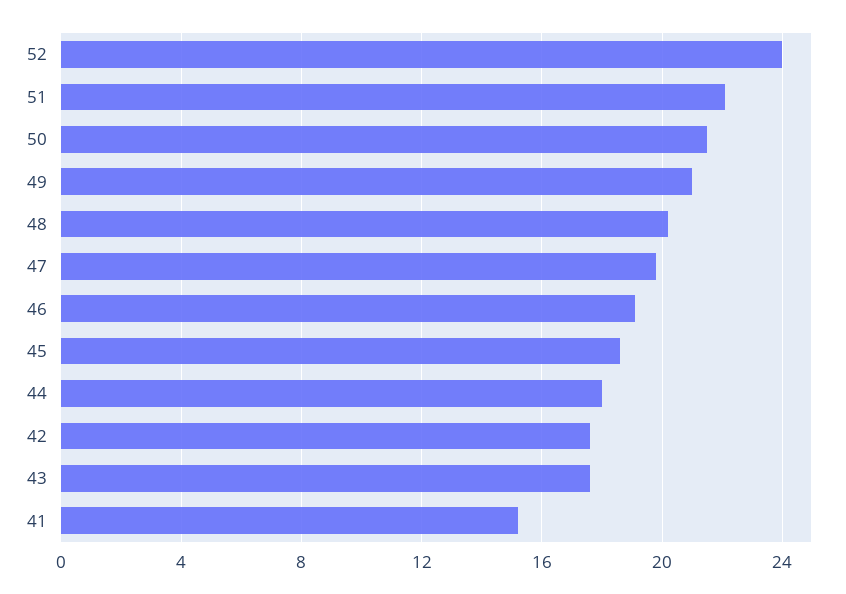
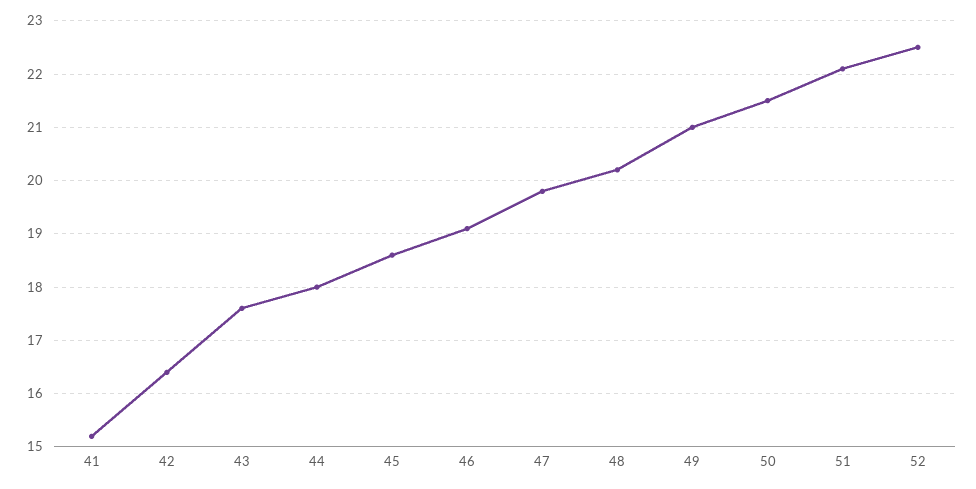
  {
-   "52": 24,
+   "52": 22.5,
    "51": 22,
    "50": 21.5,
    "49": 21,
    "48": 20,
    "47": 20,
    "46": 19,
    "45": 18.5,
    "44": 18,
-   "42": 17.5,
+   "42": 16.5,
    "43": 17.5,
    "41": 15
  }

